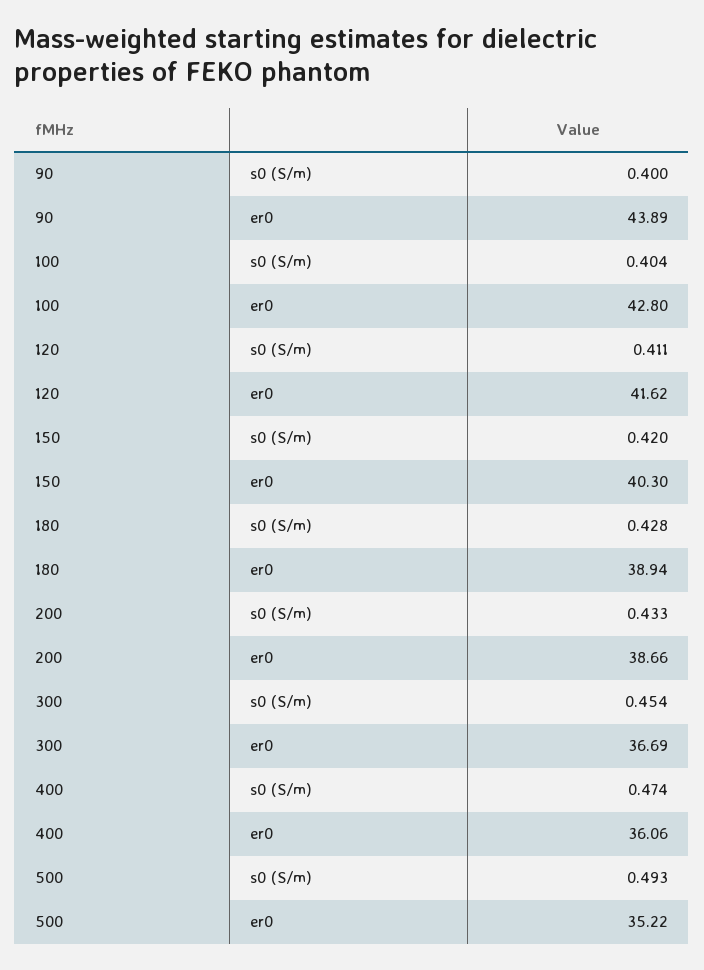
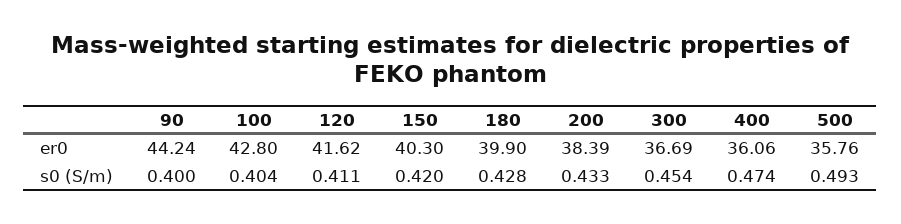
  {
    "90": {
      "s0 (S/m)": 0.4,
-     "er0": 43.89
+     "er0": 44.24
    },
    "100": {
      "s0 (S/m)": 0.404,
      "er0": 42.8
    },
    "120": {
      "s0 (S/m)": 0.411,
      "er0": 41.62
    },
    "150": {
      "s0 (S/m)": 0.42,
      "er0": 40.3
    },
    "180": {
      "s0 (S/m)": 0.428,
-     "er0": 38.94
+     "er0": 39.9
    },
    "200": {
      "s0 (S/m)": 0.433,
-     "er0": 38.66
+     "er0": 38.39
    },
    "300": {
      "s0 (S/m)": 0.454,
      "er0": 36.69
    },
    "400": {
      "s0 (S/m)": 0.474,
      "er0": 36.06
    },
    "500": {
      "s0 (S/m)": 0.493,
-     "er0": 35.22
+     "er0": 35.76
    }
  }

